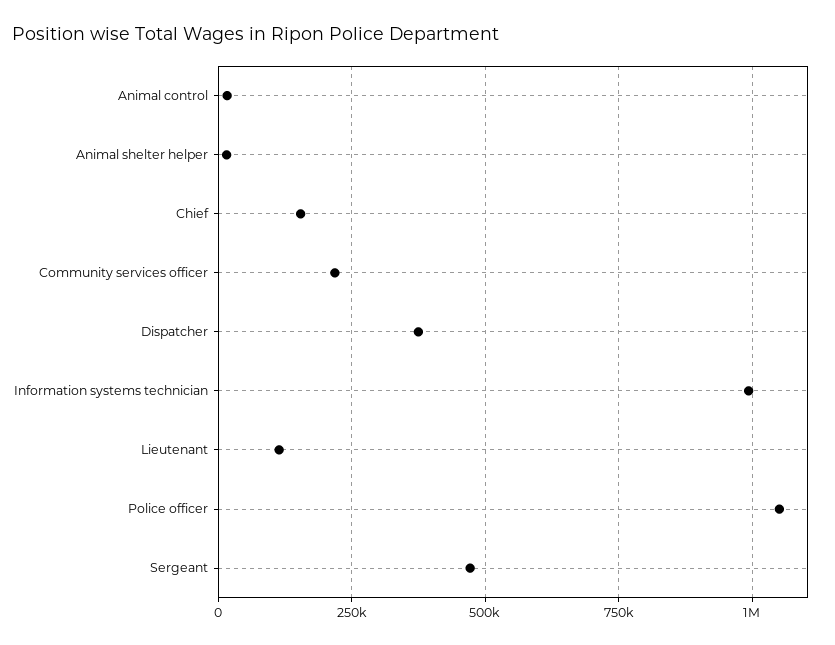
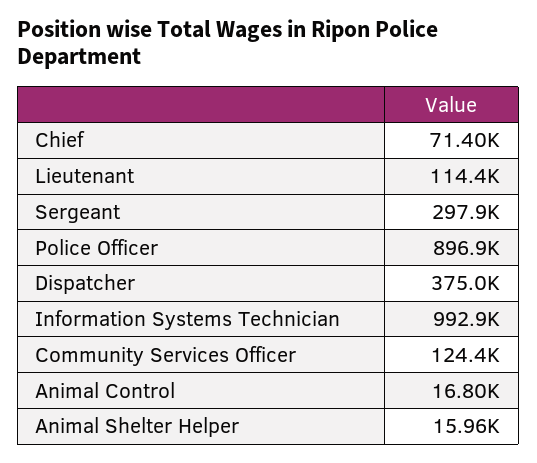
  {
    "Animal control": 16800,
    "Animal shelter helper": 15960,
-   "Chief": 150000,
+   "Chief": 71400,
-   "Community services officer": 225000,
+   "Community services officer": 124400,
    "Dispatcher": 375000,
    "Information systems technician": 992900,
    "Lieutenant": 114400,
-   "Police officer": 1050000,
+   "Police officer": 896900,
-   "Sergeant": 475000
+   "Sergeant": 297900
  }

